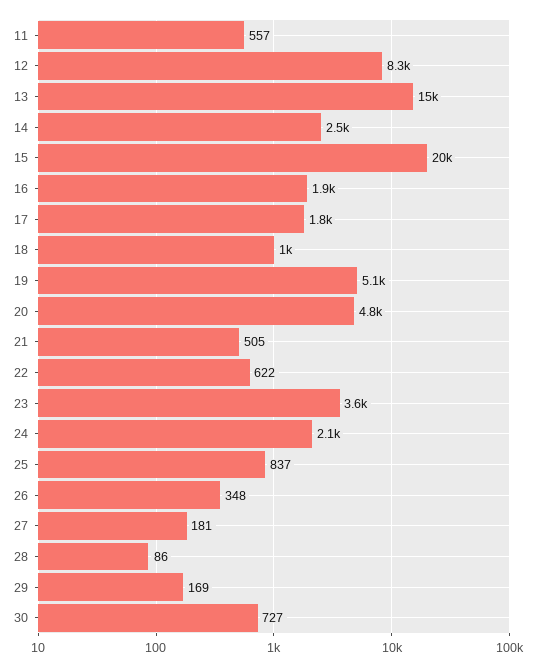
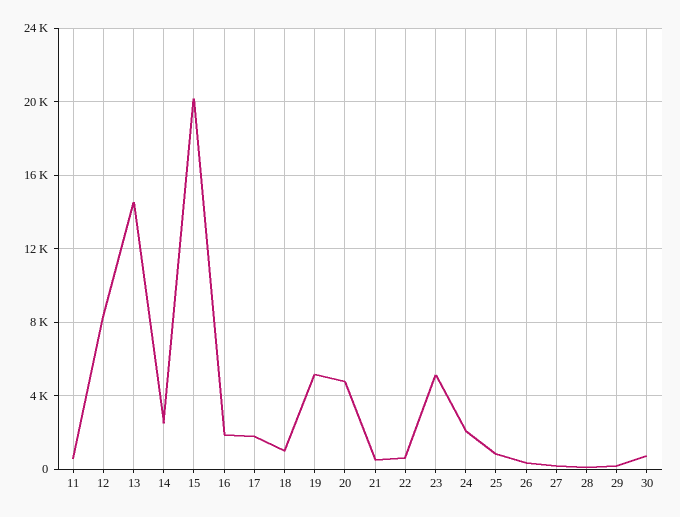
  {
    "11": 557,
    "12": 8300,
    "13": 15000,
    "14": 2500,
    "15": 20000,
    "16": 1900,
    "17": 1800,
    "18": 1000,
    "19": 5100,
    "20": 4800,
    "21": 505,
    "22": 622,
-   "23": 3600,
+   "23": 5000,
    "24": 2100,
    "25": 837,
    "26": 348,
    "27": 181,
    "28": 86,
    "29": 169,
    "30": 727
  }

